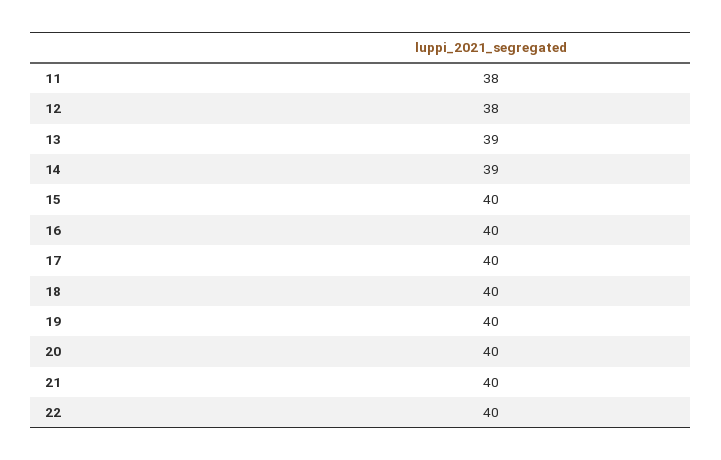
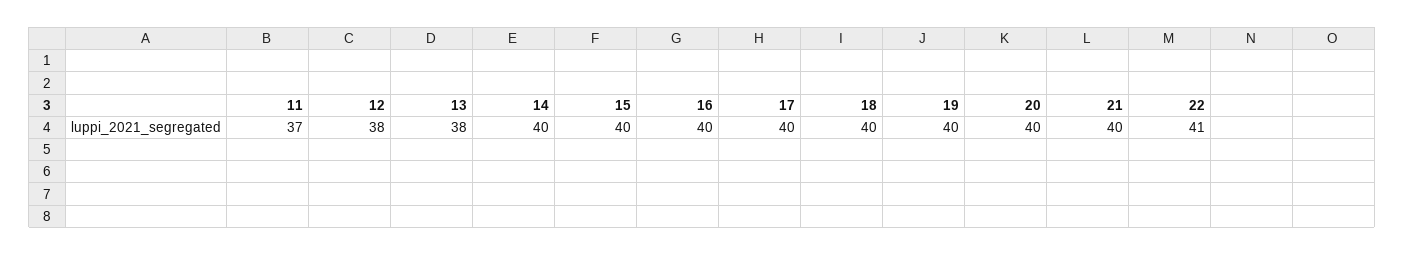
  {
-   "11": 38,
+   "11": 37,
    "12": 38,
-   "13": 39,
+   "13": 38,
-   "14": 39,
+   "14": 40,
    "15": 40,
    "16": 40,
    "17": 40,
    "18": 40,
    "19": 40,
    "20": 40,
    "21": 40,
-   "22": 40
+   "22": 41
  }

